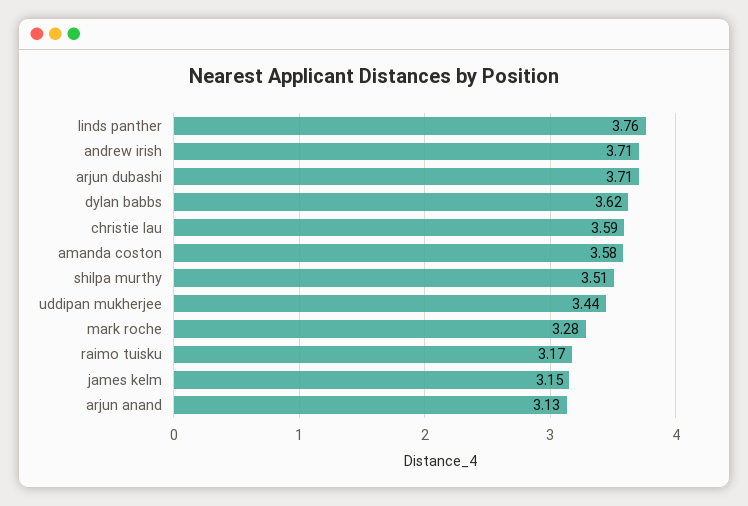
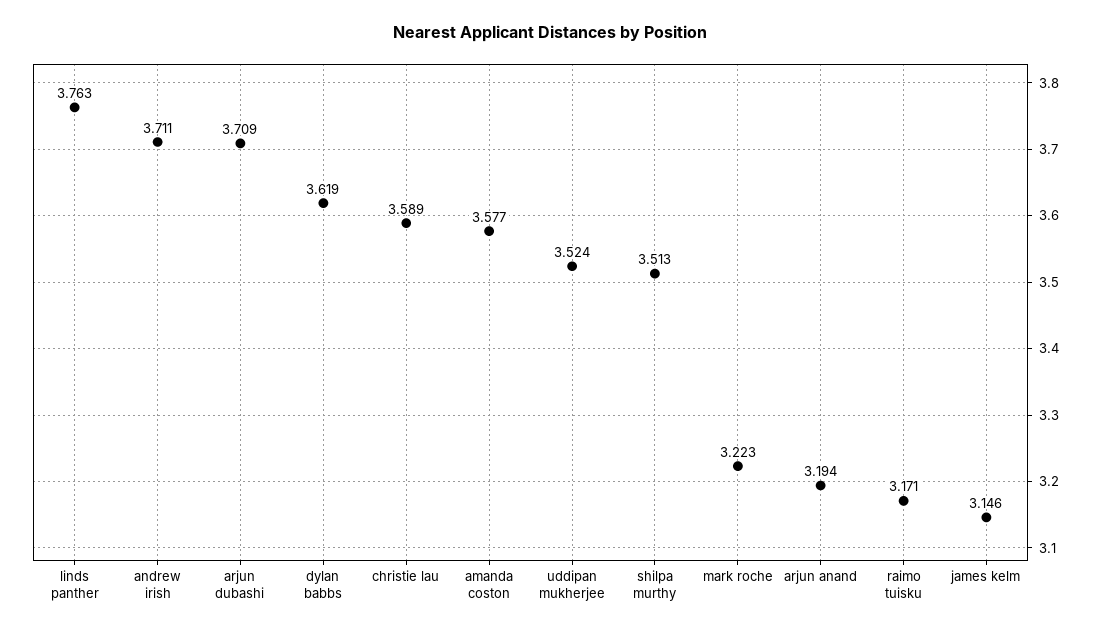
  {
    "linds panther": 3.763,
    "andrew irish": 3.711,
    "arjun dubashi": 3.709,
    "dylan babbs": 3.619,
    "christie lau": 3.589,
    "amanda coston": 3.577,
    "shilpa murthy": 3.513,
-   "uddipan mukherjee": 3.44,
+   "uddipan mukherjee": 3.524,
-   "mark roche": 3.28,
+   "mark roche": 3.223,
    "raimo tuisku": 3.171,
    "james kelm": 3.146,
-   "arjun anand": 3.13
+   "arjun anand": 3.194
  }

